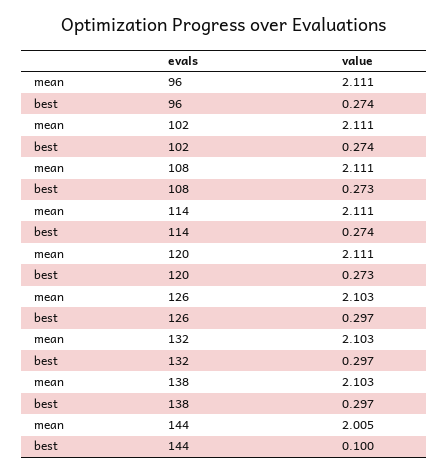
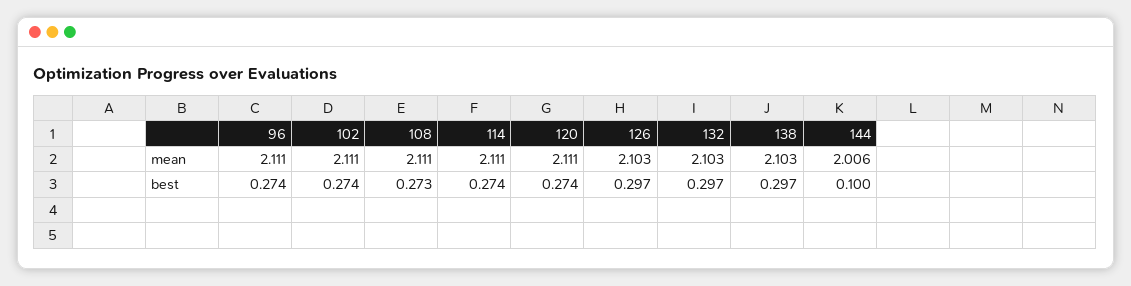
  {
    "mean": {
      "96": 2.111,
      "102": 2.111,
      "108": 2.111,
      "114": 2.111,
      "120": 2.111,
      "126": 2.103,
      "132": 2.103,
      "138": 2.103,
-     "144": 2.005
+     "144": 2.006
    },
    "best": {
      "96": 0.274,
      "102": 0.274,
      "108": 0.273,
      "114": 0.274,
-     "120": 0.273,
+     "120": 0.274,
      "126": 0.297,
      "132": 0.297,
      "138": 0.297,
      "144": 0.1
    }
  }

